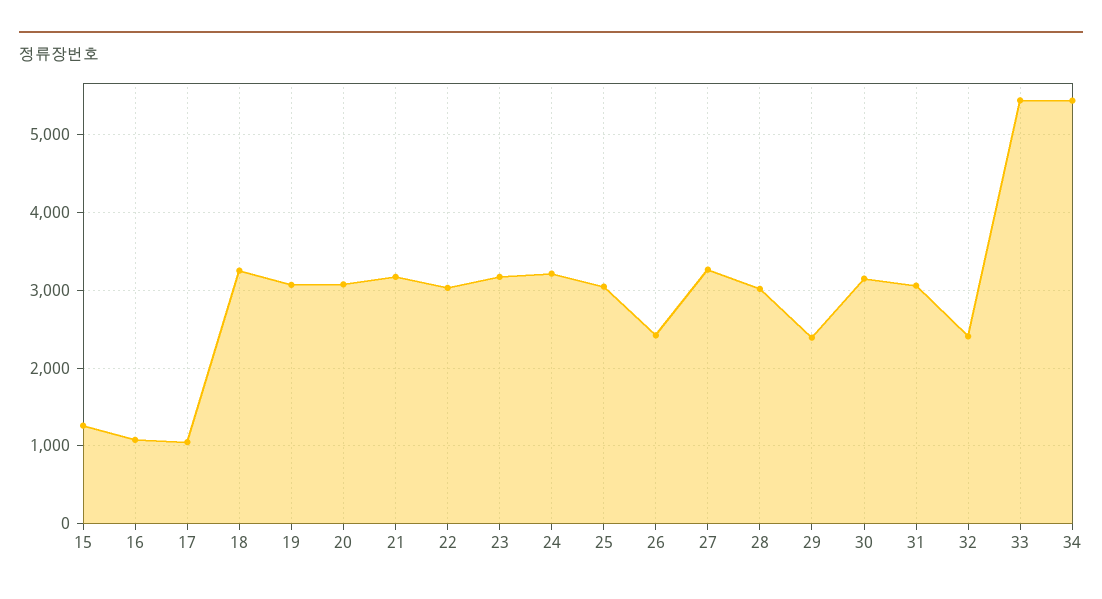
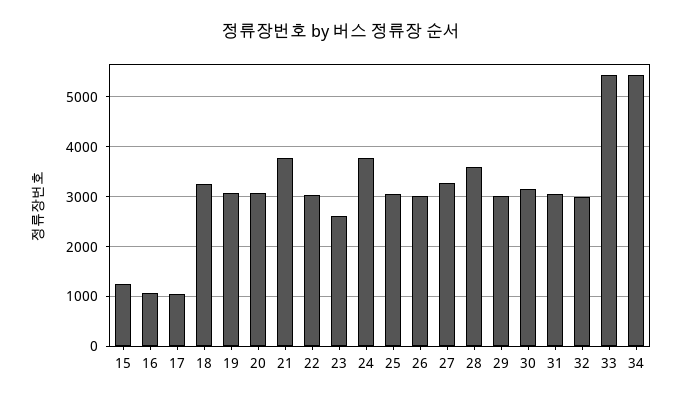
  {
    "15": 1300,
    "16": 1100,
    "17": 1000,
    "18": 3300,
    "19": 3100,
    "20": 3100,
-   "21": 3200,
+   "21": 3800,
    "22": 3000,
-   "23": 3200,
+   "23": 2600,
-   "24": 3200,
+   "24": 3800,
    "25": 3000,
-   "26": 2400,
+   "26": 3000,
    "27": 3300,
-   "28": 3000,
+   "28": 3600,
-   "29": 2400,
+   "29": 3000,
    "30": 3200,
    "31": 3100,
-   "32": 2400,
+   "32": 3000,
    "33": 5400,
    "34": 5400
  }

